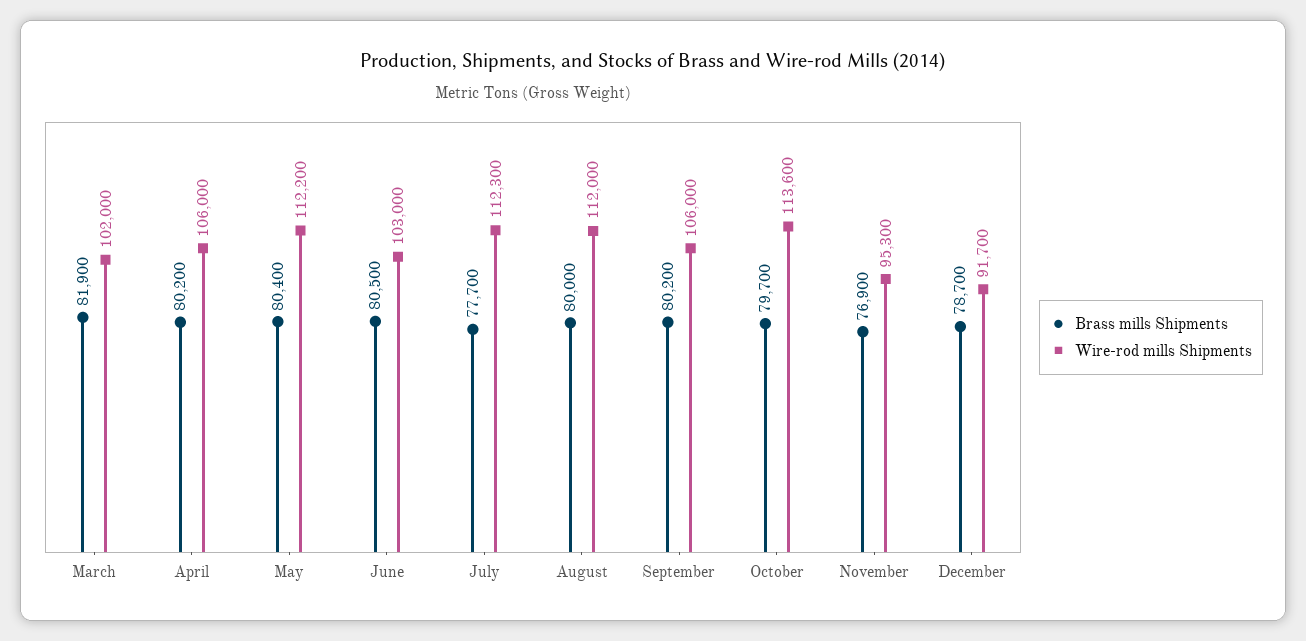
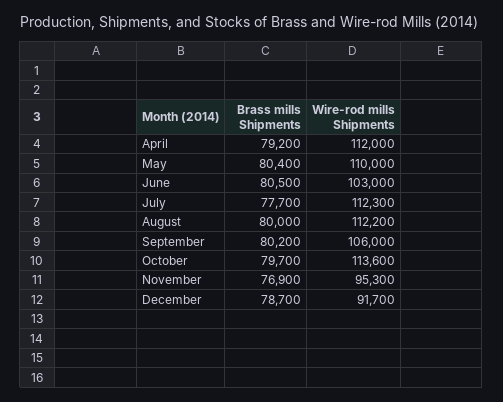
  {
    "Brass mills Shipments": {
-     "March": 81900,
-     "April": 80200,
+     "April": 79200,
      "May": 80400,
      "June": 80500,
      "July": 77700,
      "August": 80000,
      "September": 80200,
      "October": 79700,
      "November": 76900,
      "December": 78700
    },
    "Wire-rod mills Shipments": {
-     "March": 102000,
-     "April": 106000,
+     "April": 112000,
-     "May": 112200,
+     "May": 110000,
      "June": 103000,
      "July": 112300,
-     "August": 112000,
+     "August": 112200,
      "September": 106000,
      "October": 113600,
      "November": 95300,
      "December": 91700
    }
  }

